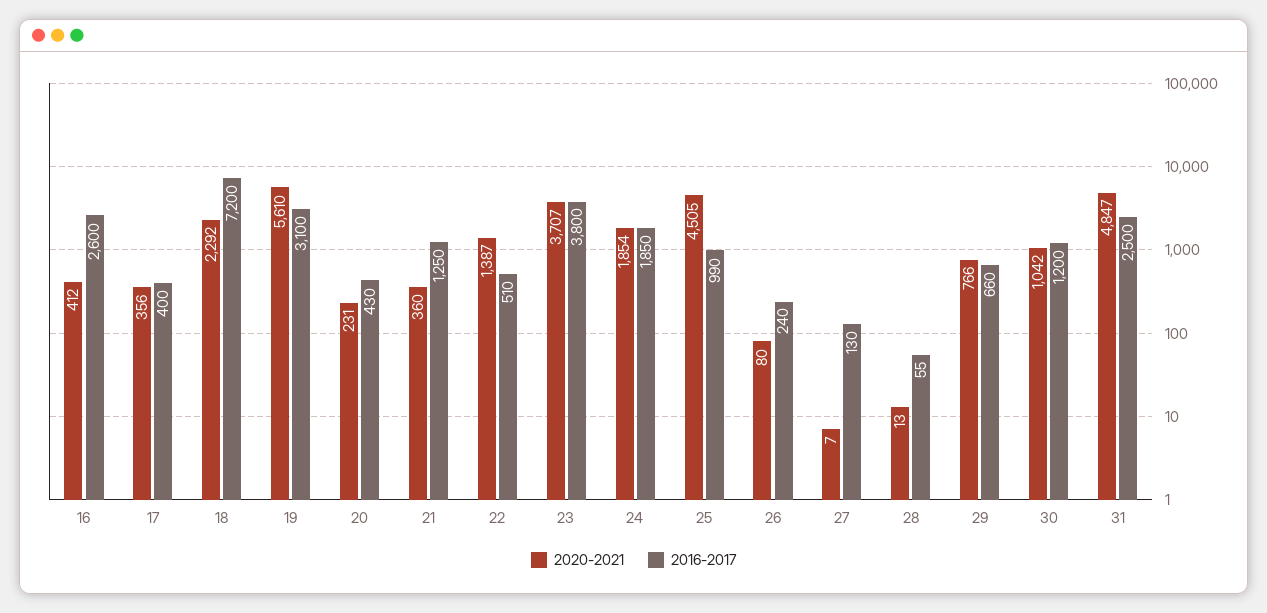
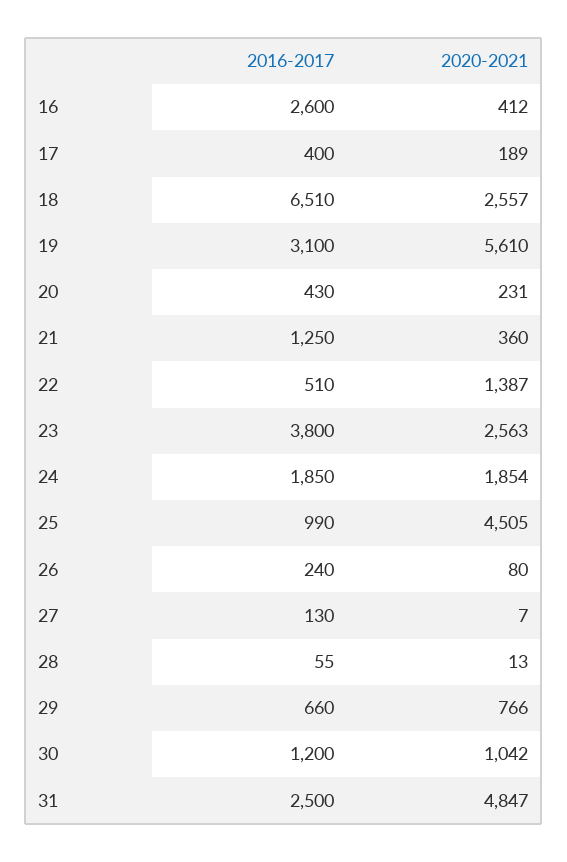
  {
    "2020-2021": {
      "16": 412,
-     "17": 356,
+     "17": 189,
-     "18": 2292,
+     "18": 2557,
      "19": 5610,
      "20": 231,
      "21": 360,
      "22": 1387,
-     "23": 3707,
+     "23": 2563,
      "24": 1854,
      "25": 4505,
      "26": 80,
      "27": 7,
      "28": 13,
      "29": 766,
      "30": 1042,
      "31": 4847
    },
    "2016-2017": {
      "16": 2600,
      "17": 400,
-     "18": 7200,
+     "18": 6510,
      "19": 3100,
      "20": 430,
      "21": 1250,
      "22": 510,
      "23": 3800,
      "24": 1850,
      "25": 990,
      "26": 240,
      "27": 130,
      "28": 55,
      "29": 660,
      "30": 1200,
      "31": 2500
    }
  }

